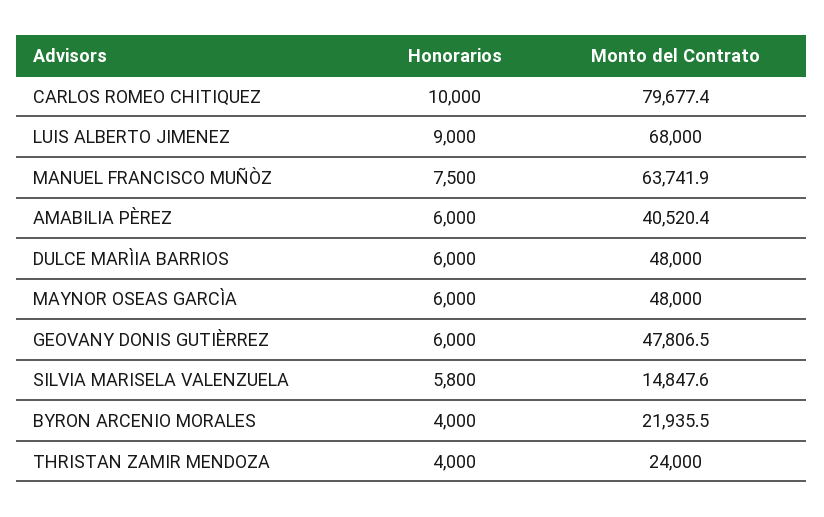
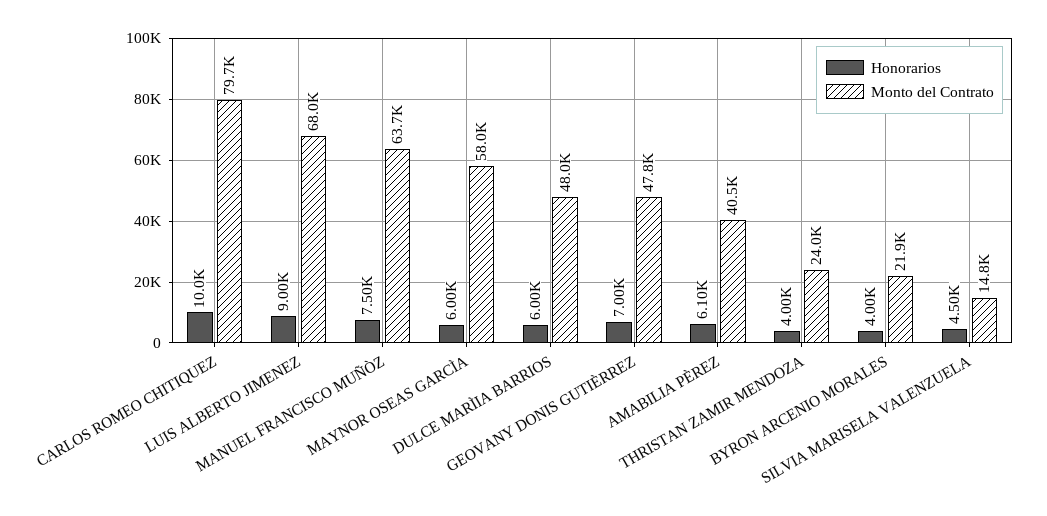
  {
    "Honorarios": {
      "CARLOS ROMEO CHITIQUEZ": 10000,
      "LUIS ALBERTO JIMENEZ": 9000,
      "MANUEL FRANCISCO MUÑÒZ": 7500,
-     "AMABILIA PÈREZ": 6000,
+     "AMABILIA PÈREZ": 6100,
      "DULCE MARÌIA BARRIOS": 6000,
      "MAYNOR OSEAS GARCÌA": 6000,
-     "GEOVANY DONIS GUTIÈRREZ": 6000,
+     "GEOVANY DONIS GUTIÈRREZ": 7000,
-     "SILVIA MARISELA VALENZUELA": 5800,
+     "SILVIA MARISELA VALENZUELA": 4500,
      "BYRON ARCENIO MORALES": 4000,
      "THRISTAN ZAMIR MENDOZA": 4000
    },
    "Monto del Contrato": {
      "CARLOS ROMEO CHITIQUEZ": 79677.4,
      "LUIS ALBERTO JIMENEZ": 68000,
      "MANUEL FRANCISCO MUÑÒZ": 63741.9,
      "AMABILIA PÈREZ": 40520.4,
      "DULCE MARÌIA BARRIOS": 48000,
-     "MAYNOR OSEAS GARCÌA": 48000,
+     "MAYNOR OSEAS GARCÌA": 58000,
      "GEOVANY DONIS GUTIÈRREZ": 47806.5,
      "SILVIA MARISELA VALENZUELA": 14847.6,
      "BYRON ARCENIO MORALES": 21935.5,
      "THRISTAN ZAMIR MENDOZA": 24000
    }
  }

